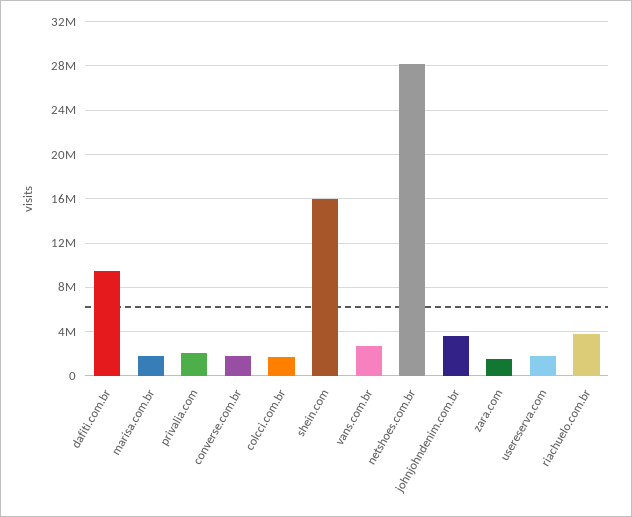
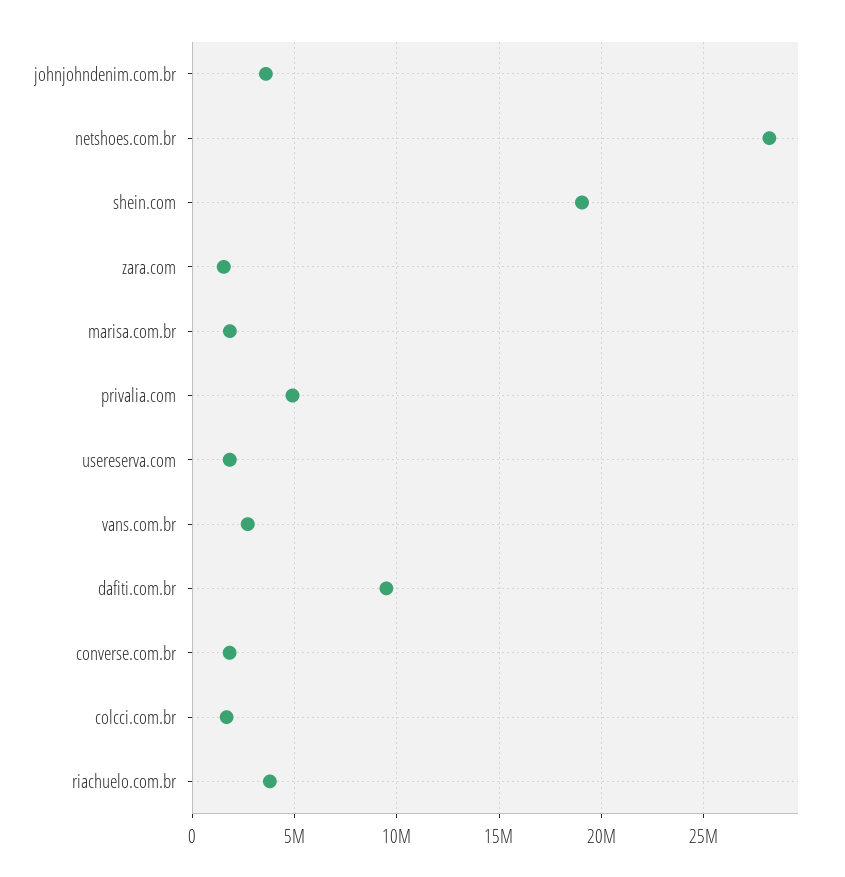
  {
    "dafiti.com.br": 9500000,
    "marisa.com.br": 2000000,
-   "privalia.com": 2000000,
+   "privalia.com": 5000000,
    "converse.com.br": 2000000,
    "colcci.com.br": 1500000,
-   "shein.com": 16000000,
+   "shein.com": 19000000,
    "vans.com.br": 2500000,
    "netshoes.com.br": 28000000,
    "johnjohndenim.com.br": 3500000,
    "zara.com": 1500000,
    "usereserva.com": 2000000,
    "riachuelo.com.br": 4000000
  }

